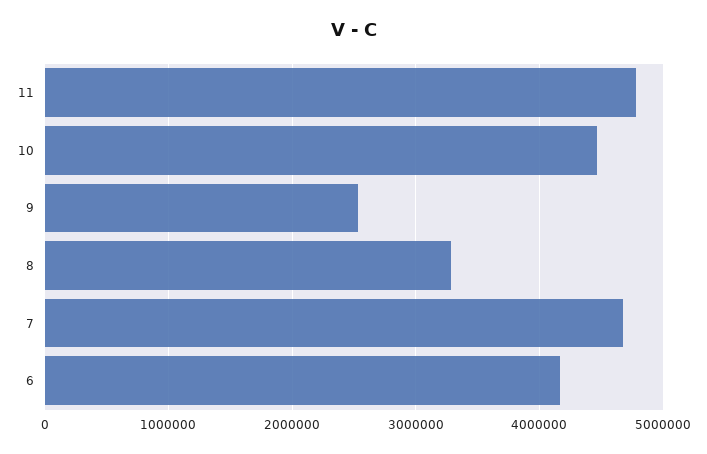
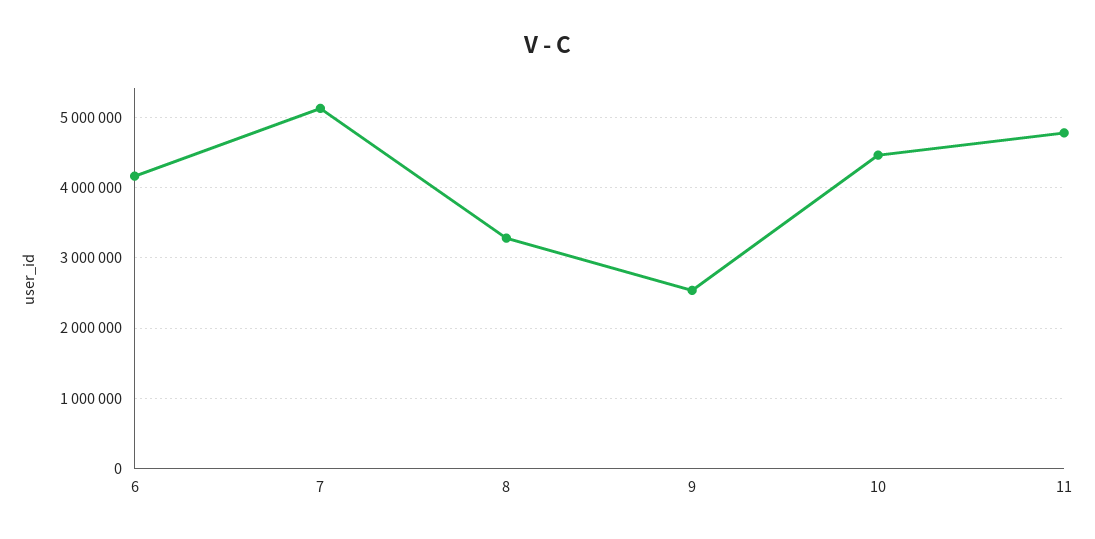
  {
    "11": 4800000,
    "10": 4500000,
    "9": 2500000,
    "8": 3300000,
-   "7": 4700000,
+   "7": 5100000,
    "6": 4200000
  }

